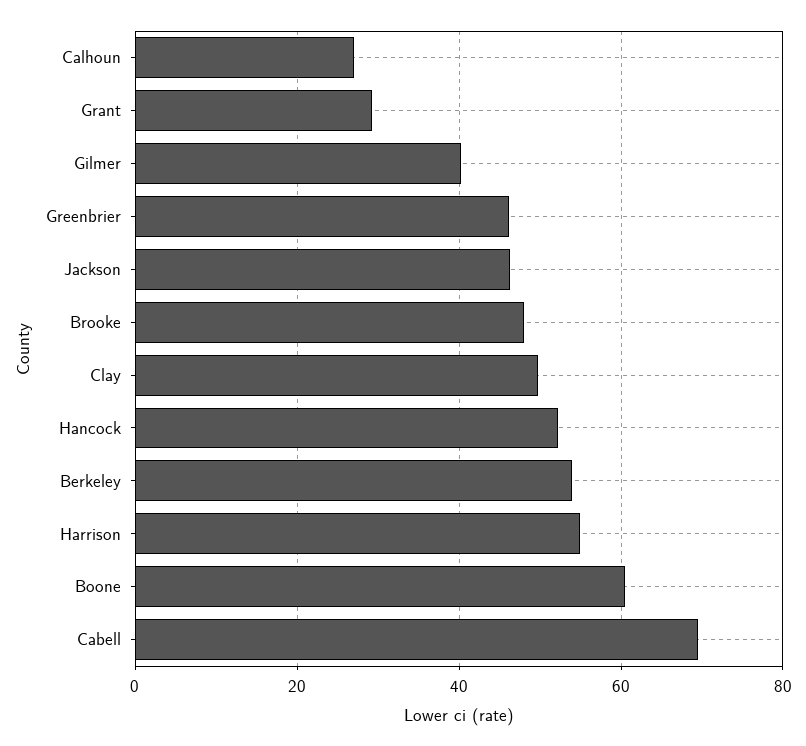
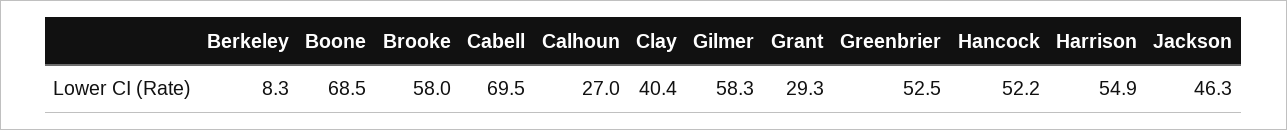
  {
    "Calhoun": 27,
    "Grant": 29.3,
-   "Gilmer": 40,
+   "Gilmer": 58.3,
-   "Greenbrier": 46,
+   "Greenbrier": 52.5,
    "Jackson": 46.3,
-   "Brooke": 48,
+   "Brooke": 58,
-   "Clay": 50,
+   "Clay": 40.4,
    "Hancock": 52.2,
-   "Berkeley": 54,
+   "Berkeley": 8.3,
    "Harrison": 54.9,
-   "Boone": 60,
+   "Boone": 68.5,
    "Cabell": 69.5
  }

